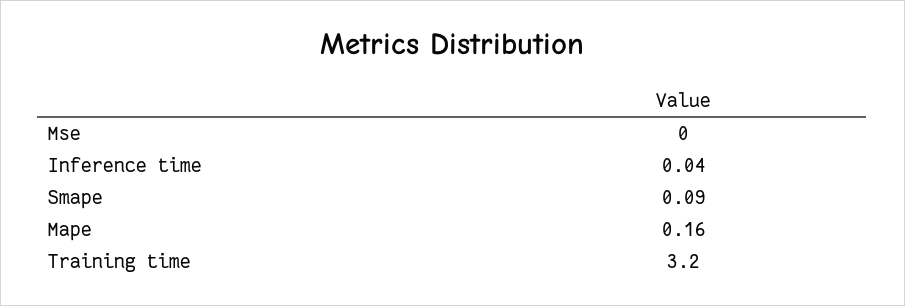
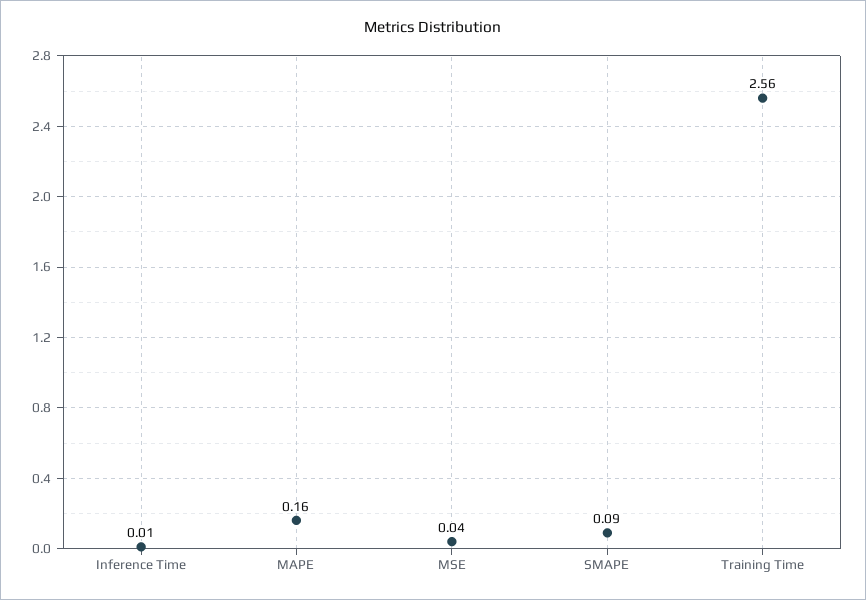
  {
-   "Mse": 0,
+   "Mse": 0.04,
-   "Inference time": 0.04,
+   "Inference time": 0.01,
    "Smape": 0.09,
    "Mape": 0.16,
-   "Training time": 3.2
+   "Training time": 2.56
  }

